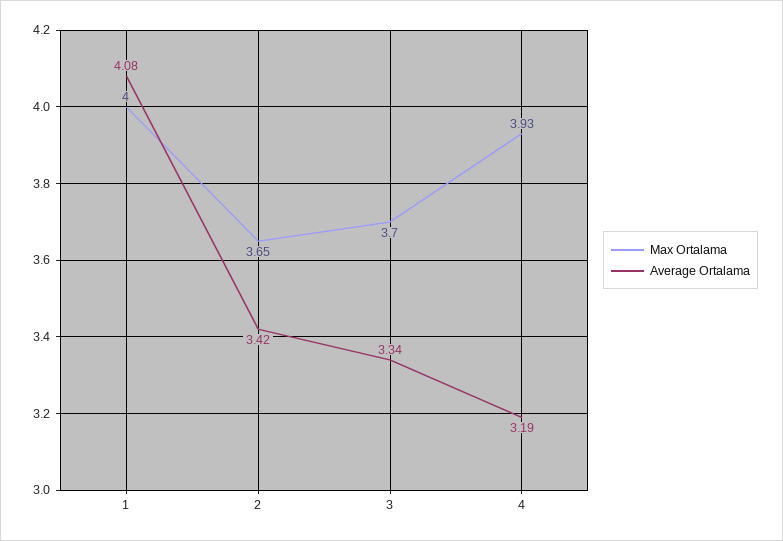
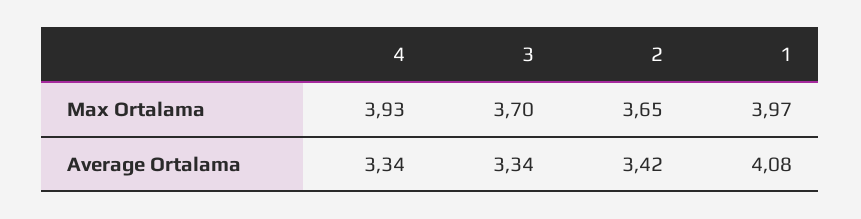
  {
    "Max Ortalama": {
-     "1": 4,
+     "1": 3.97,
      "2": 3.65,
      "3": 3.7,
      "4": 3.93
    },
    "Average Ortalama": {
      "1": 4.08,
      "2": 3.42,
      "3": 3.34,
-     "4": 3.19
+     "4": 3.34
    }
  }

